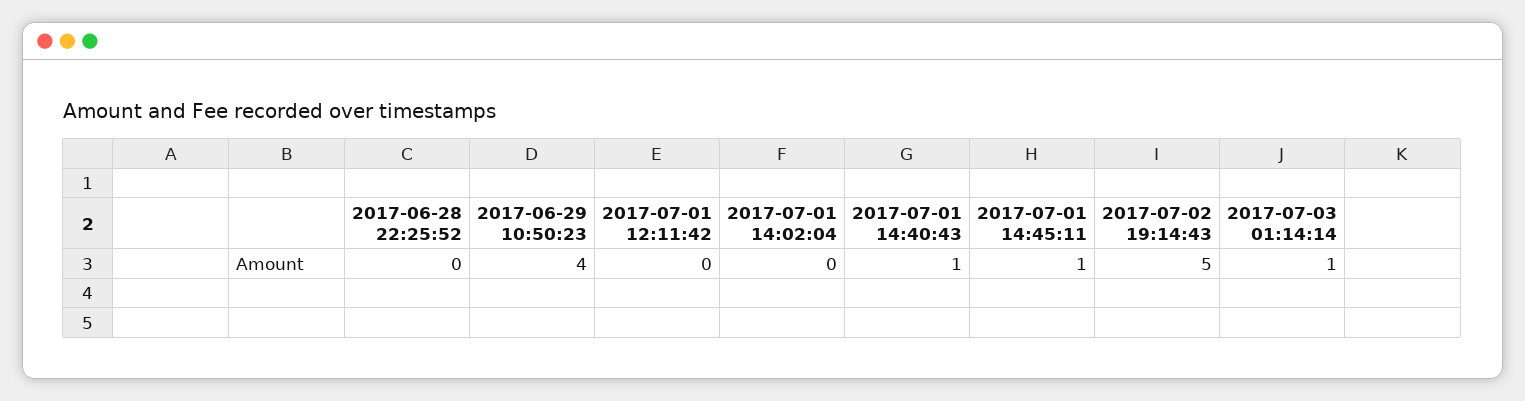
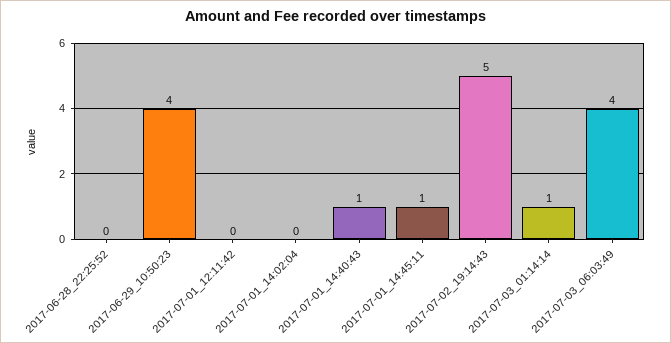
  {
    "2017-06-28 22:25:52": 0,
    "2017-06-29 10:50:23": 4,
    "2017-07-01 12:11:42": 0,
    "2017-07-01 14:02:04": 0,
    "2017-07-01 14:40:43": 1,
    "2017-07-01 14:45:11": 1,
    "2017-07-02 19:14:43": 5,
-   "2017-07-03 01:14:14": 1
+   "2017-07-03 01:14:14": 1,
+   "2017-07-03_06:03:49": 4
  }

